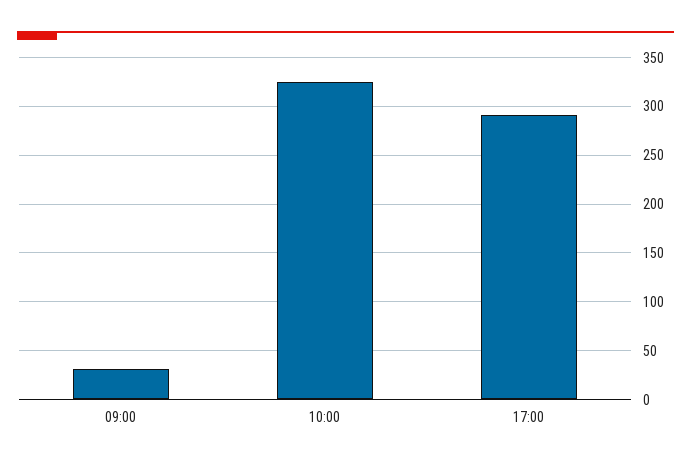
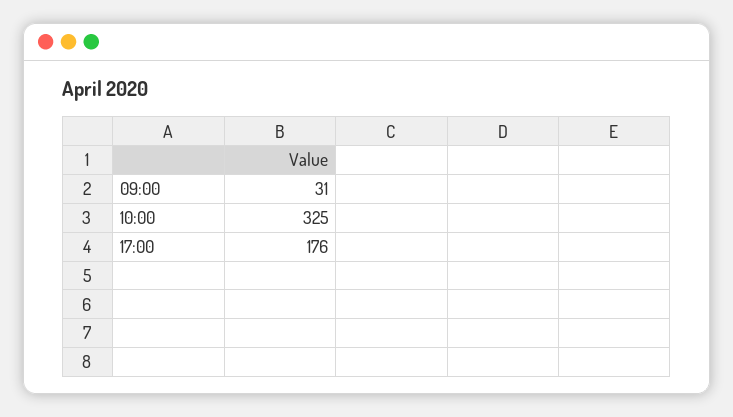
  {
    "09:00": 31,
    "10:00": 325,
-   "17:00": 290
+   "17:00": 176
  }

